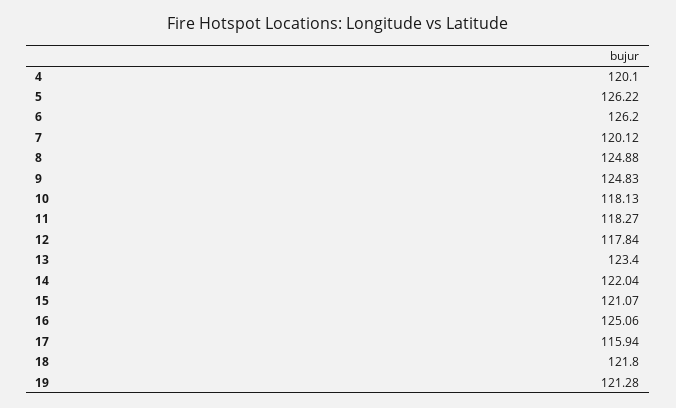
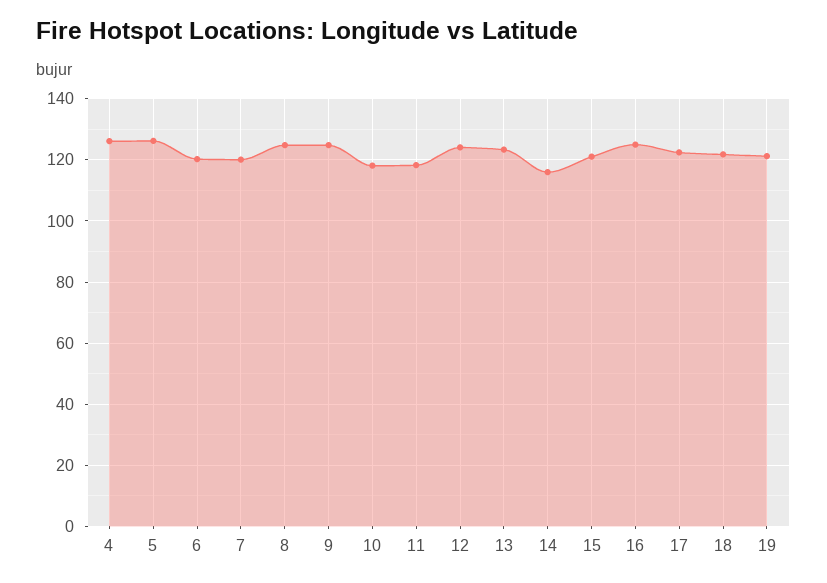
  {
-   "4": 120.1,
+   "4": 126,
    "5": 126.22,
-   "6": 126.2,
+   "6": 120,
    "7": 120.12,
    "8": 124.88,
    "9": 124.83,
    "10": 118.13,
    "11": 118.27,
-   "12": 117.84,
+   "12": 124,
    "13": 123.4,
-   "14": 122.04,
+   "14": 116,
    "15": 121.07,
    "16": 125.06,
-   "17": 115.94,
+   "17": 122,
    "18": 121.8,
    "19": 121.28
  }

